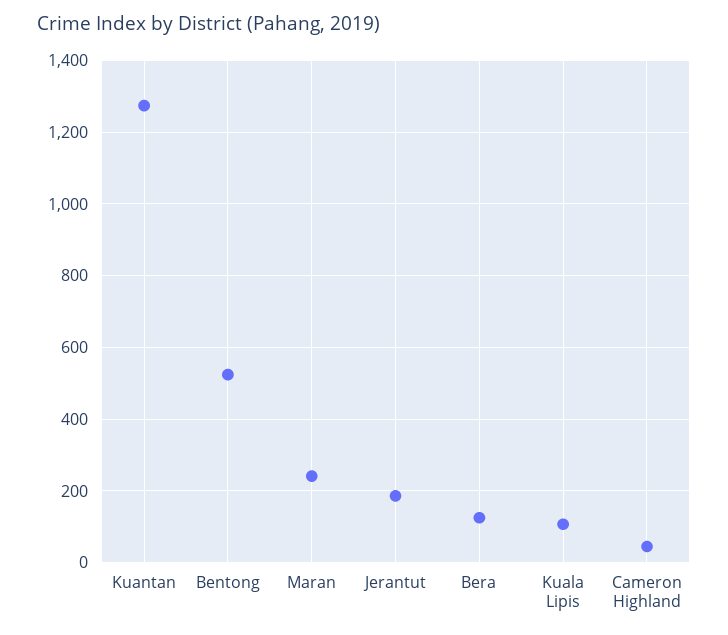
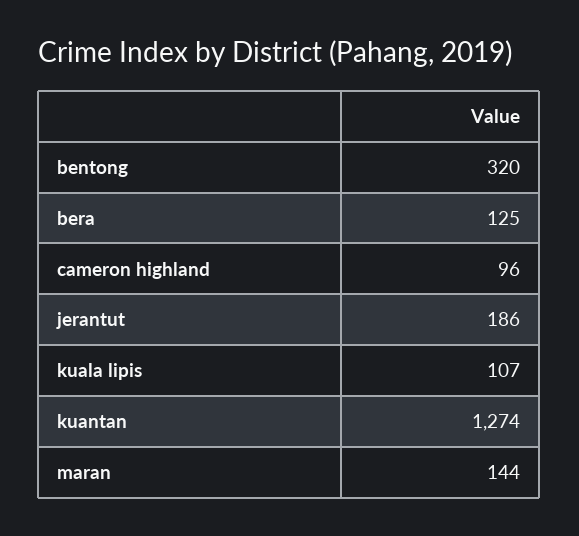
  {
    "Kuantan": 1274,
-   "Bentong": 520,
+   "Bentong": 320,
-   "Maran": 240,
+   "Maran": 144,
    "Jerantut": 186,
    "Bera": 125,
    "Kuala Lipis": 107,
-   "Cameron Highland": 40
+   "Cameron Highland": 96
  }

